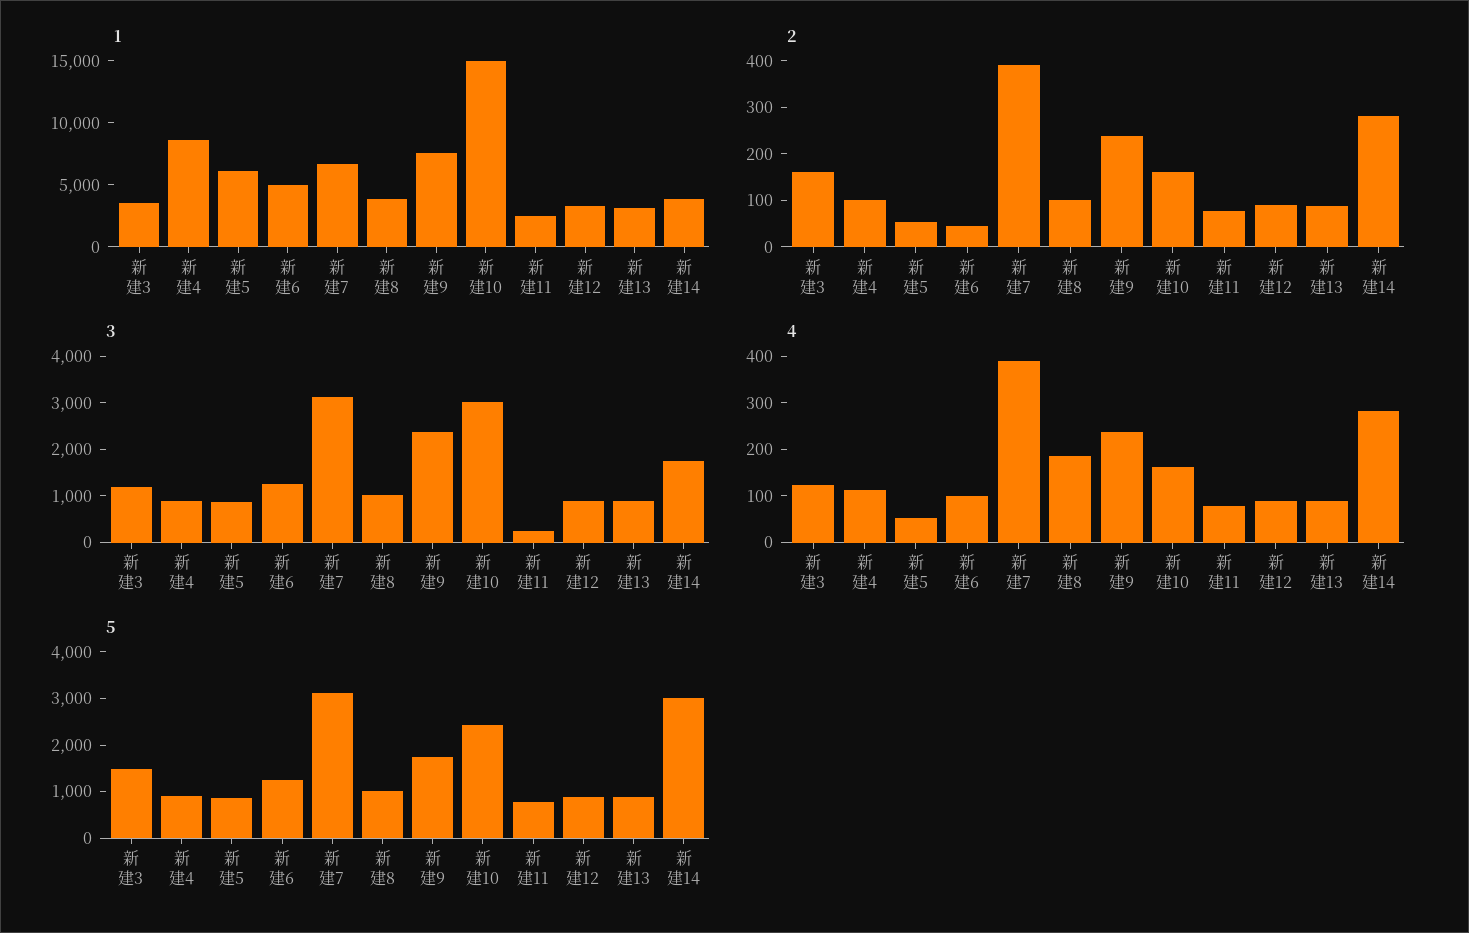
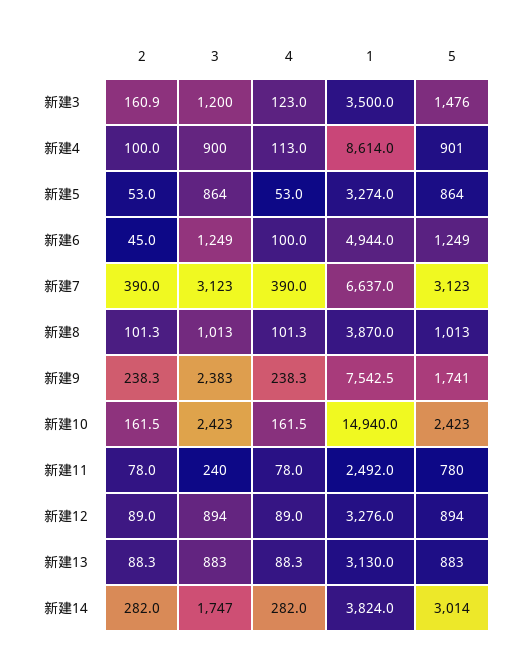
  {
    "1": {
      "新建3": 3500,
      "新建4": 8614,
-     "新建5": 6000,
+     "新建5": 3274,
      "新建6": 4944,
      "新建7": 6637,
      "新建8": 3870,
      "新建9": 7542.5,
      "新建10": 14940,
      "新建11": 2492,
      "新建12": 3276,
      "新建13": 3130,
      "新建14": 3824
    },
    "2": {
      "新建3": 160.9,
      "新建4": 100,
      "新建5": 53,
      "新建6": 45,
      "新建7": 390,
      "新建8": 101.3,
      "新建9": 238.3,
      "新建10": 161.5,
      "新建11": 78,
      "新建12": 89,
      "新建13": 88.3,
      "新建14": 282
    },
    "3": {
      "新建3": 1200,
      "新建4": 900,
      "新建5": 864,
      "新建6": 1249,
      "新建7": 3123,
      "新建8": 1013,
      "新建9": 2383,
-     "新建10": 3000,
+     "新建10": 2423,
      "新建11": 240,
      "新建12": 894,
      "新建13": 883,
      "新建14": 1747
    },
    "4": {
      "新建3": 123,
      "新建4": 113,
      "新建5": 53,
      "新建6": 100,
      "新建7": 390,
-     "新建8": 180,
+     "新建8": 101.3,
      "新建9": 238.3,
      "新建10": 161.5,
      "新建11": 78,
      "新建12": 89,
      "新建13": 88.3,
      "新建14": 282
    },
    "5": {
      "新建3": 1476,
      "新建4": 901,
      "新建5": 864,
      "新建6": 1249,
      "新建7": 3123,
      "新建8": 1013,
      "新建9": 1741,
      "新建10": 2423,
      "新建11": 780,
      "新建12": 894,
      "新建13": 883,
      "新建14": 3014
    }
  }

